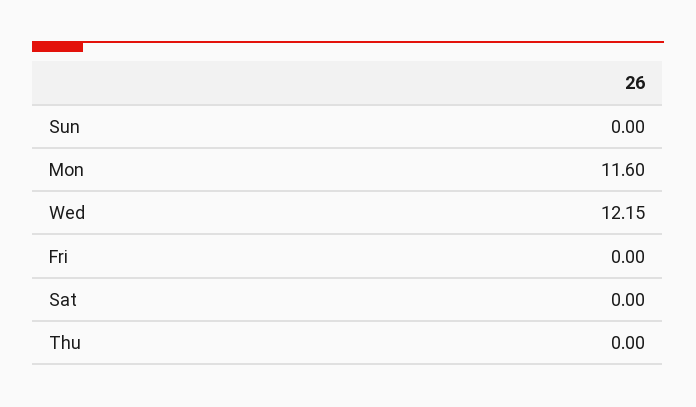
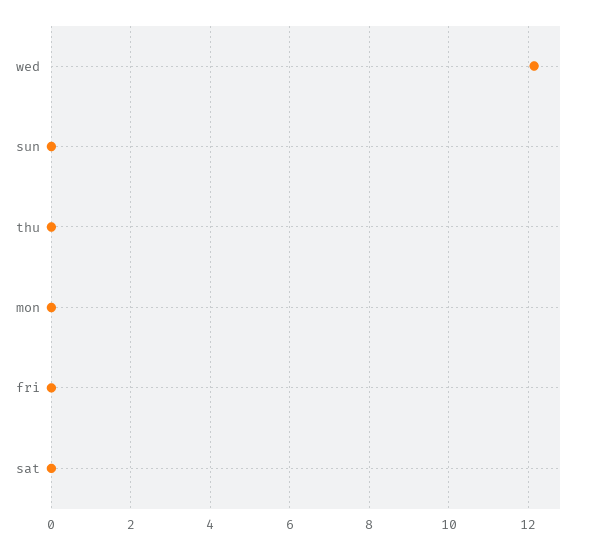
  {
    "Sun": 0,
-   "Mon": 11.6,
+   "Mon": 0,
    "Wed": 12.15,
    "Fri": 0,
    "Sat": 0,
    "Thu": 0
  }

